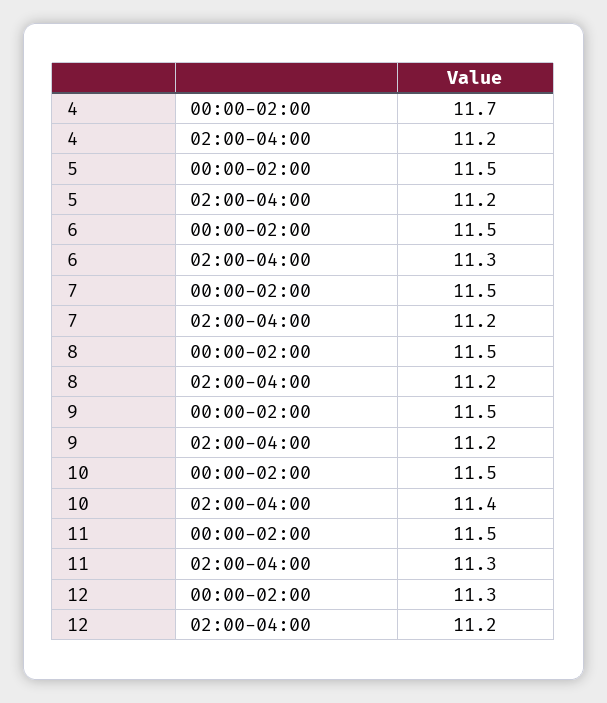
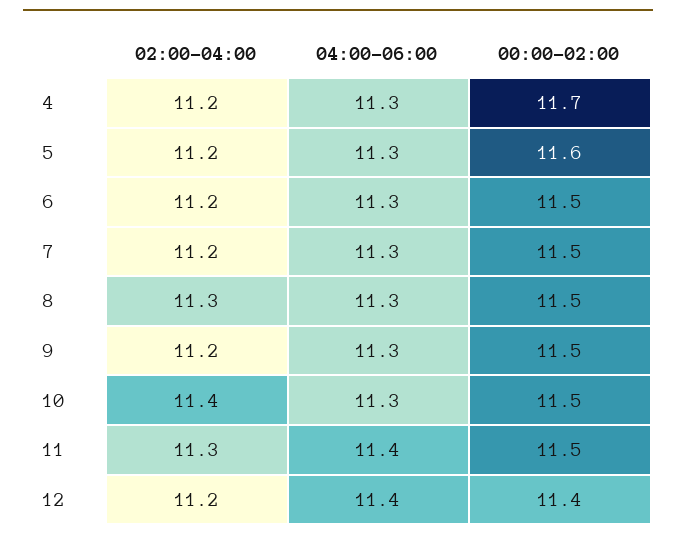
  {
    "4": {
      "00:00-02:00": 11.7,
-     "02:00-04:00": 11.2
+     "02:00-04:00": 11.2,
+     "04:00-06:00": 11.3
    },
    "5": {
-     "00:00-02:00": 11.5,
+     "00:00-02:00": 11.6,
-     "02:00-04:00": 11.2
+     "02:00-04:00": 11.2,
+     "04:00-06:00": 11.3
    },
    "6": {
      "00:00-02:00": 11.5,
-     "02:00-04:00": 11.3
+     "02:00-04:00": 11.2,
+     "04:00-06:00": 11.3
    },
    "7": {
      "00:00-02:00": 11.5,
-     "02:00-04:00": 11.2
+     "02:00-04:00": 11.2,
+     "04:00-06:00": 11.3
    },
    "8": {
      "00:00-02:00": 11.5,
-     "02:00-04:00": 11.2
+     "02:00-04:00": 11.3,
+     "04:00-06:00": 11.3
    },
    "9": {
      "00:00-02:00": 11.5,
-     "02:00-04:00": 11.2
+     "02:00-04:00": 11.2,
+     "04:00-06:00": 11.3
    },
    "10": {
      "00:00-02:00": 11.5,
-     "02:00-04:00": 11.4
+     "02:00-04:00": 11.4,
+     "04:00-06:00": 11.3
    },
    "11": {
      "00:00-02:00": 11.5,
-     "02:00-04:00": 11.3
+     "02:00-04:00": 11.3,
+     "04:00-06:00": 11.4
    },
    "12": {
-     "00:00-02:00": 11.3,
+     "00:00-02:00": 11.4,
-     "02:00-04:00": 11.2
+     "02:00-04:00": 11.2,
+     "04:00-06:00": 11.4
    }
  }

